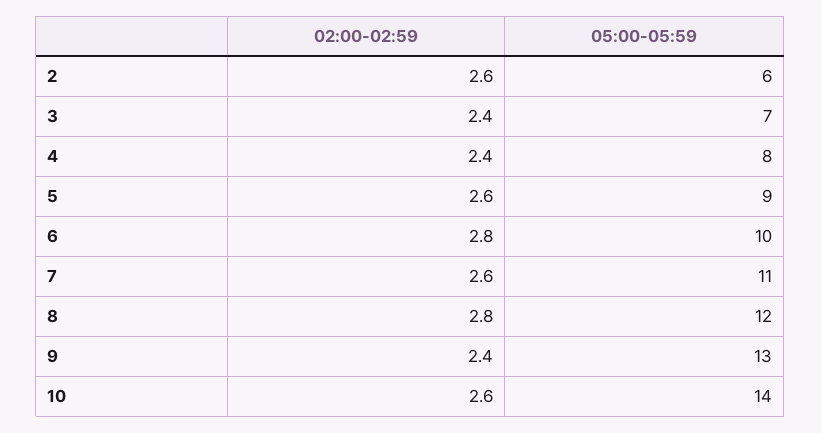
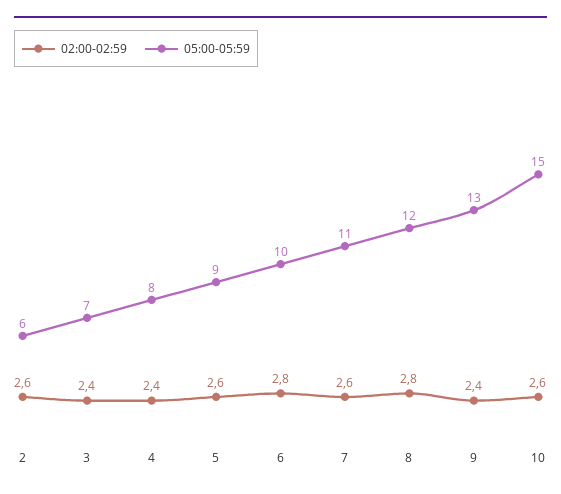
  {
    "02:00-02:59": {
      "2": 2.6,
      "3": 2.4,
      "4": 2.4,
      "5": 2.6,
      "6": 2.8,
      "7": 2.6,
      "8": 2.8,
      "9": 2.4,
      "10": 2.6
    },
    "05:00-05:59": {
      "2": 6,
      "3": 7,
      "4": 8,
      "5": 9,
      "6": 10,
      "7": 11,
      "8": 12,
      "9": 13,
-     "10": 14
+     "10": 15
    }
  }

